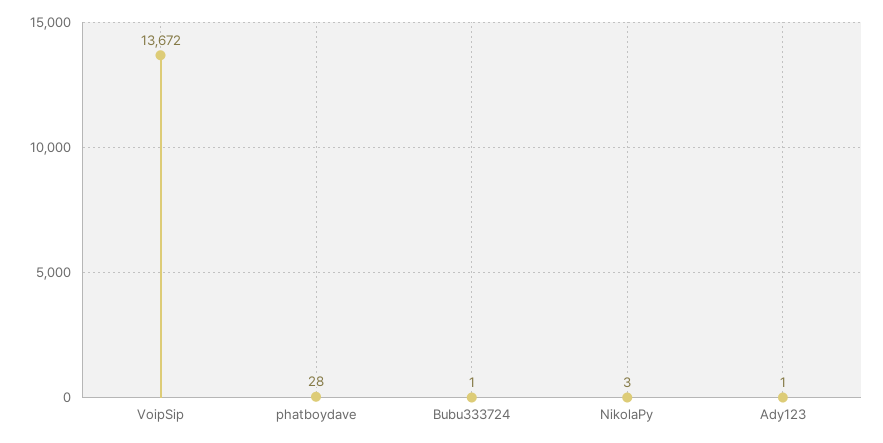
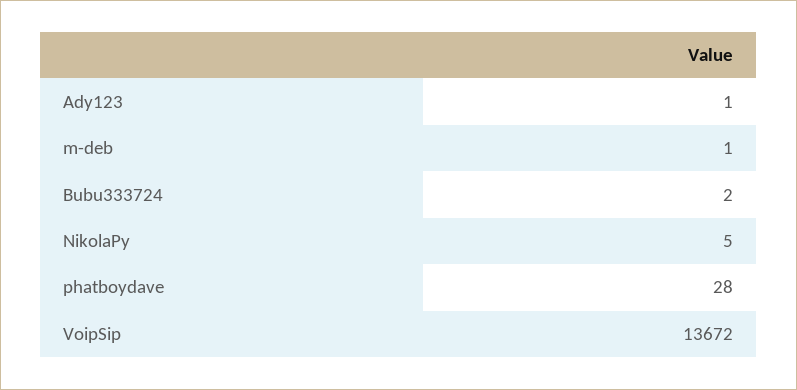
  {
    "VoipSip": 13672,
    "phatboydave": 28,
-   "Bubu333724": 1,
+   "Bubu333724": 2,
-   "NikolaPy": 3,
+   "NikolaPy": 5,
-   "Ady123": 1
+   "Ady123": 1,
+   "m-deb": 1
  }

